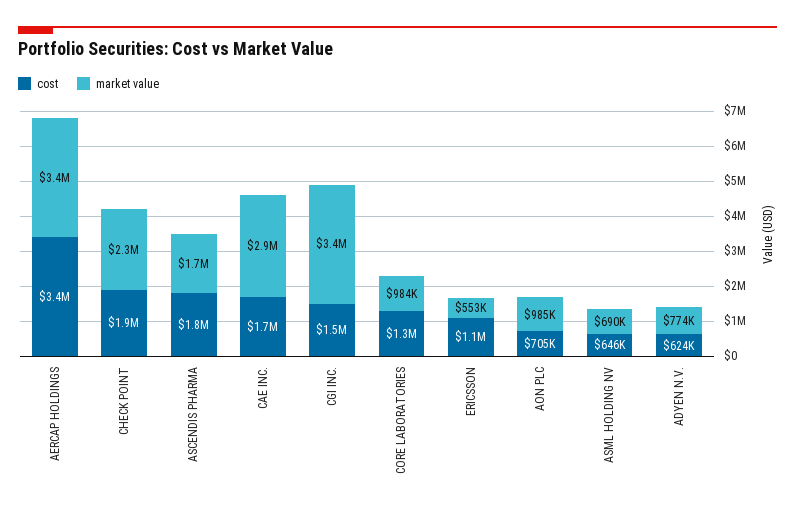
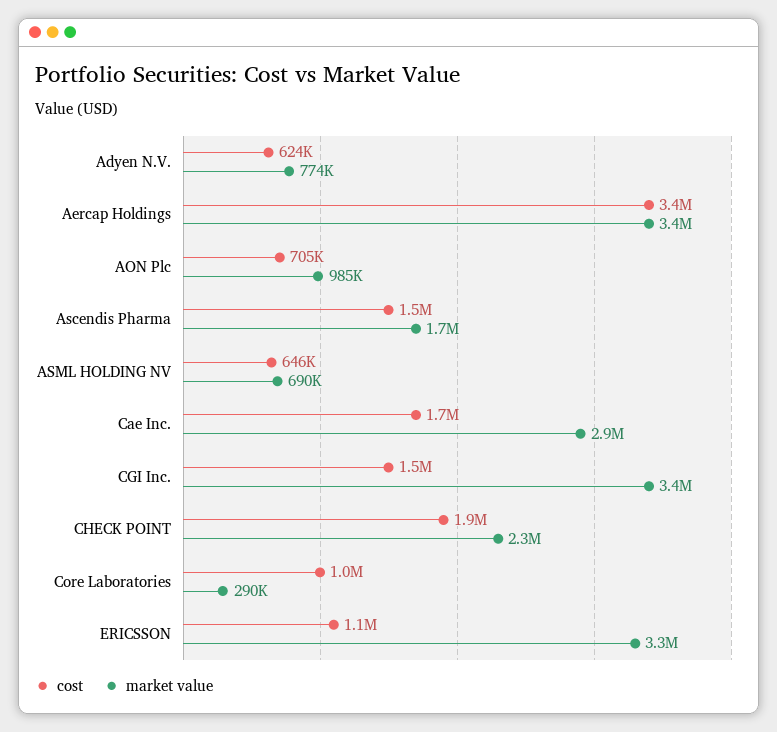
  {
    "cost": {
      "AERCAP HOLDINGS": 3400000,
      "CHECK POINT": 1900000,
-     "ASCENDIS PHARMA": 1800000,
+     "ASCENDIS PHARMA": 1500000,
      "CAE INC.": 1700000,
      "CGI INC.": 1500000,
-     "CORE LABORATORIES": 1300000,
+     "CORE LABORATORIES": 1000000,
      "ERICSSON": 1100000,
      "AON PLC": 705000,
      "ASML HOLDING NV": 646000,
      "ADYEN N.V.": 624000
    },
    "market value": {
      "AERCAP HOLDINGS": 3400000,
      "CHECK POINT": 2300000,
      "ASCENDIS PHARMA": 1700000,
      "CAE INC.": 2900000,
      "CGI INC.": 3400000,
-     "CORE LABORATORIES": 984000,
+     "CORE LABORATORIES": 290000,
-     "ERICSSON": 553000,
+     "ERICSSON": 3300000,
      "AON PLC": 985000,
      "ASML HOLDING NV": 690000,
      "ADYEN N.V.": 774000
    }
  }

